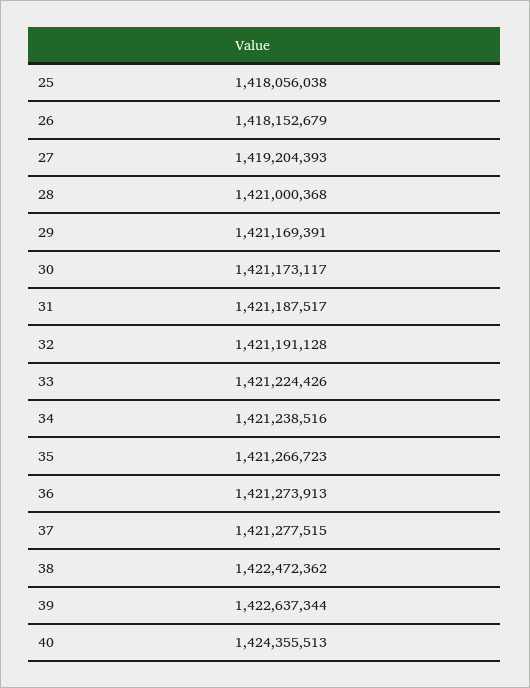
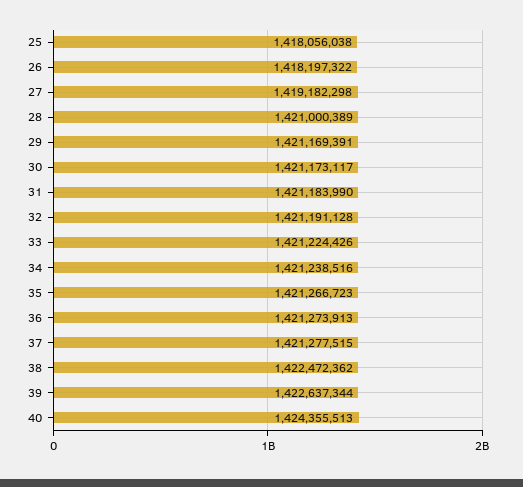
  {
    "25": 1418056038,
-   "26": 1418152679,
+   "26": 1418197322,
-   "27": 1419204393,
+   "27": 1419182298,
-   "28": 1421000368,
+   "28": 1421000389,
    "29": 1421169391,
    "30": 1421173117,
-   "31": 1421187517,
+   "31": 1421183990,
    "32": 1421191128,
    "33": 1421224426,
    "34": 1421238516,
    "35": 1421266723,
    "36": 1421273913,
    "37": 1421277515,
    "38": 1422472362,
    "39": 1422637344,
    "40": 1424355513
  }

